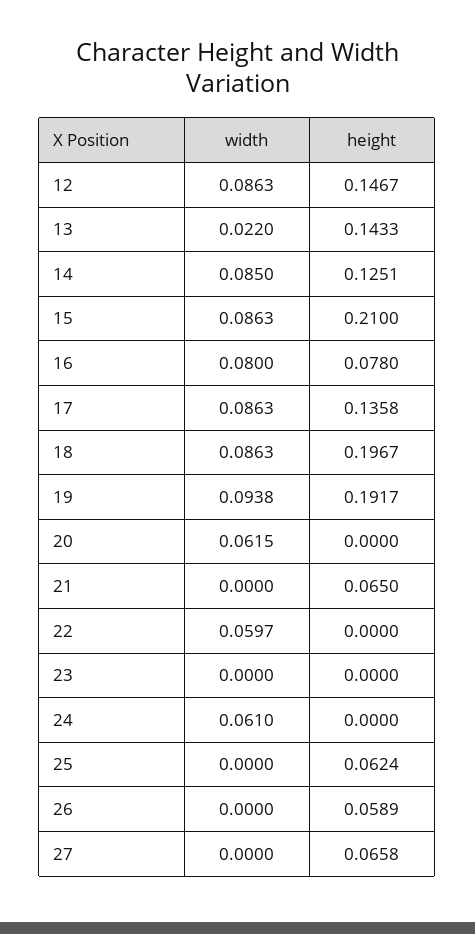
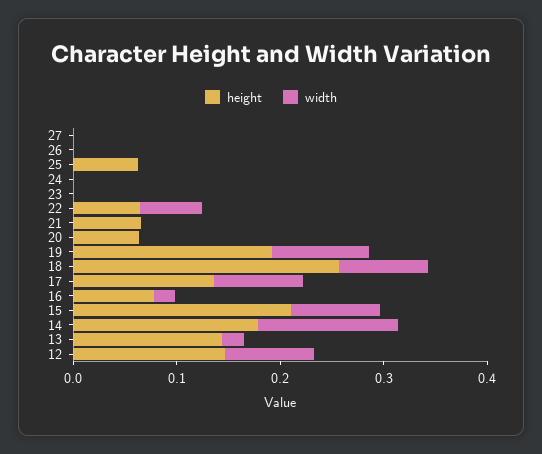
  {
    "width": {
      "12": 0.0863,
      "13": 0.022,
-     "14": 0.085,
+     "14": 0.14,
      "15": 0.0863,
-     "16": 0.08,
+     "16": 0.02,
      "17": 0.0863,
      "18": 0.0863,
      "19": 0.0938,
-     "20": 0.0615,
+     "20": 0,
      "21": 0,
      "22": 0.0597,
      "23": 0,
-     "24": 0.061,
+     "24": 0,
      "25": 0,
      "26": 0,
      "27": 0
    },
    "height": {
      "12": 0.1467,
      "13": 0.1433,
-     "14": 0.1251,
+     "14": 0.18,
      "15": 0.21,
      "16": 0.078,
      "17": 0.1358,
-     "18": 0.1967,
+     "18": 0.26,
      "19": 0.1917,
-     "20": 0,
+     "20": 0.06,
      "21": 0.065,
-     "22": 0,
+     "22": 0.06,
      "23": 0,
      "24": 0,
      "25": 0.0624,
-     "26": 0.0589,
+     "26": 0,
-     "27": 0.0658
+     "27": 0
    }
  }

